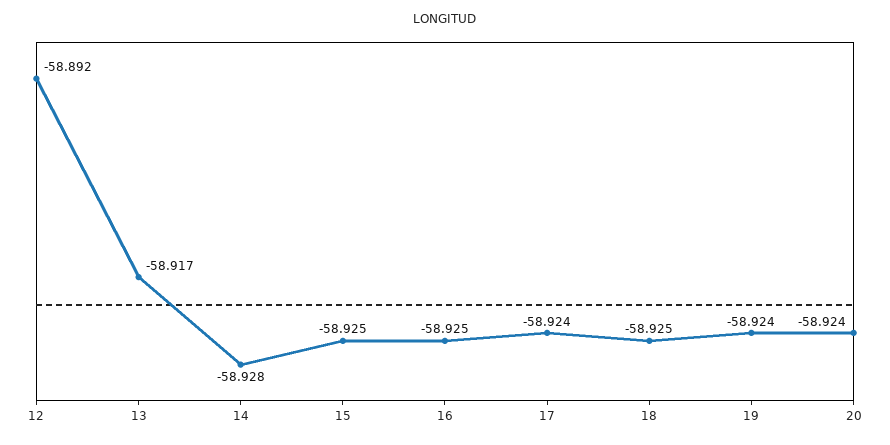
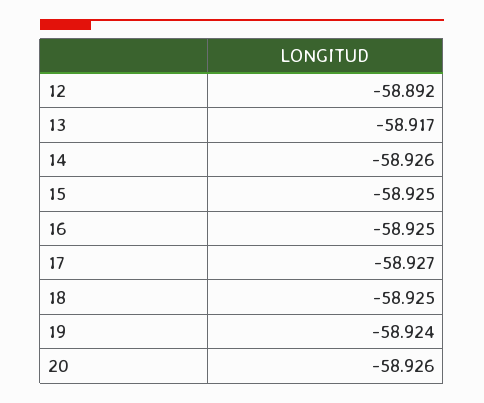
  {
    "12": -58.892,
    "13": -58.917,
-   "14": -58.928,
+   "14": -58.926,
    "15": -58.925,
    "16": -58.925,
-   "17": -58.924,
+   "17": -58.927,
    "18": -58.925,
    "19": -58.924,
-   "20": -58.924
+   "20": -58.926
  }

